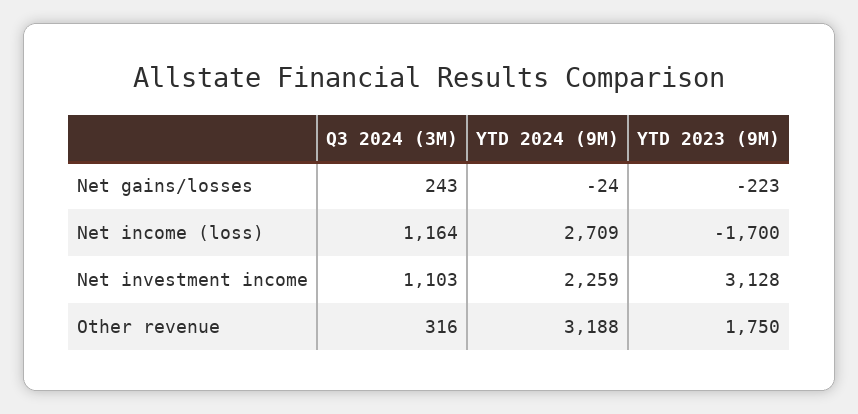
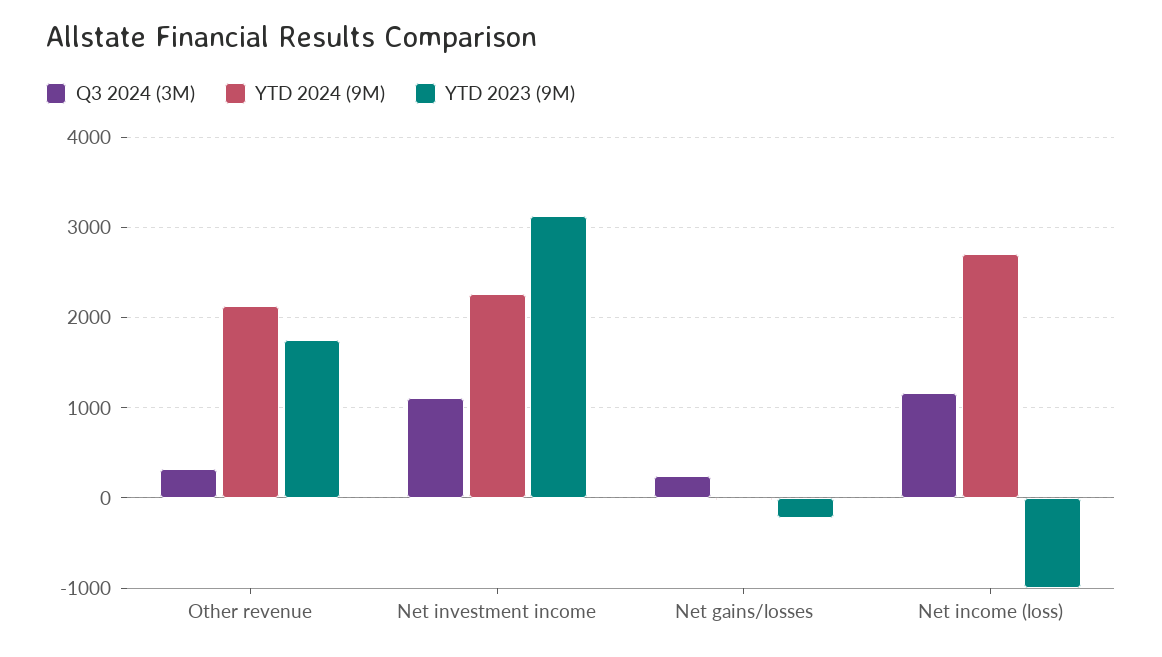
  {
    "Q3 2024 (3M)": {
      "Net gains/losses": 243,
      "Net income (loss)": 1164,
      "Net investment income": 1103,
      "Other revenue": 316
    },
    "YTD 2024 (9M)": {
      "Net gains/losses": -24,
      "Net income (loss)": 2709,
      "Net investment income": 2259,
-     "Other revenue": 3188
+     "Other revenue": 2100
    },
    "YTD 2023 (9M)": {
      "Net gains/losses": -223,
-     "Net income (loss)": -1700,
+     "Net income (loss)": -1000,
      "Net investment income": 3128,
      "Other revenue": 1750
    }
  }

